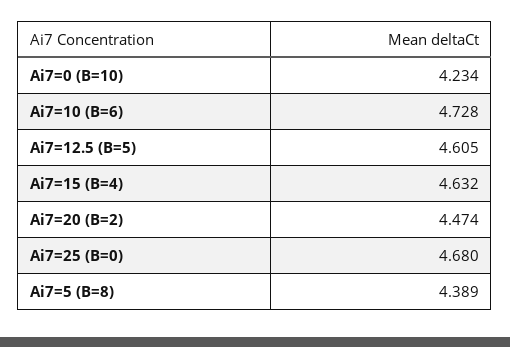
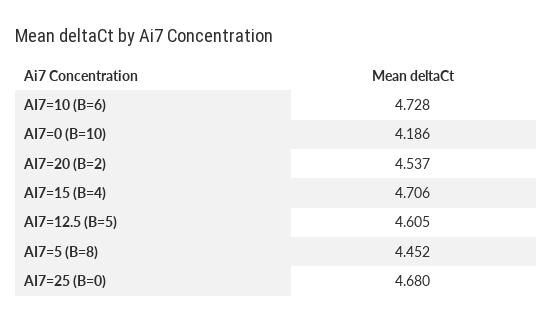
  {
-   "Ai7=0 (B=10)": 4.234,
+   "Ai7=0 (B=10)": 4.186,
    "Ai7=10 (B=6)": 4.728,
    "Ai7=12.5 (B=5)": 4.605,
-   "Ai7=15 (B=4)": 4.632,
+   "Ai7=15 (B=4)": 4.706,
-   "Ai7=20 (B=2)": 4.474,
+   "Ai7=20 (B=2)": 4.537,
    "Ai7=25 (B=0)": 4.68,
-   "Ai7=5 (B=8)": 4.389
+   "Ai7=5 (B=8)": 4.452
  }

